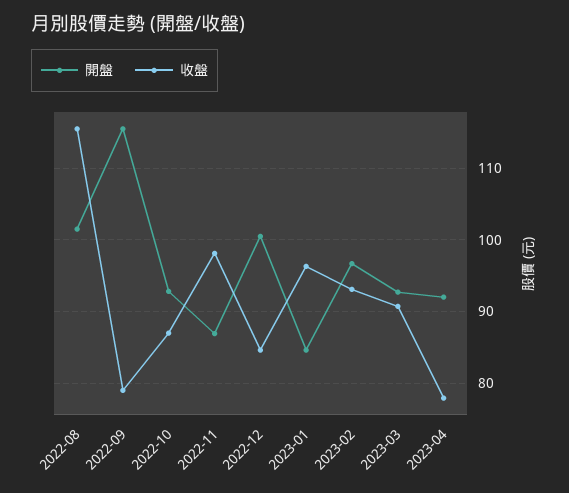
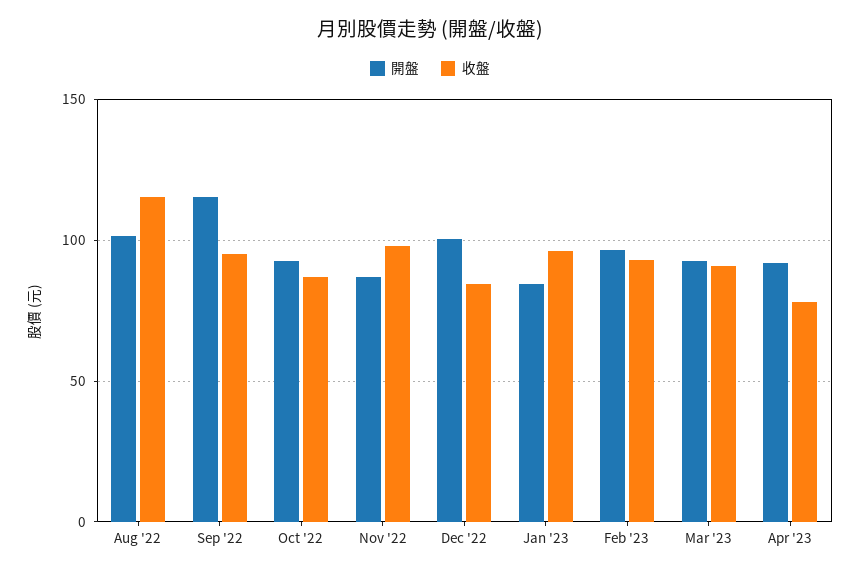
  {
    "開盤": {
      "2022-08": 102,
      "2022-09": 116,
      "2022-10": 93,
      "2022-11": 87,
      "2022-12": 101,
      "2023-01": 85,
      "2023-02": 97,
      "2023-03": 93,
      "2023-04": 92
    },
    "收盤": {
      "2022-08": 116,
-     "2022-09": 79,
+     "2022-09": 95,
      "2022-10": 87,
      "2022-11": 98,
      "2022-12": 85,
      "2023-01": 96,
      "2023-02": 93,
      "2023-03": 91,
      "2023-04": 78
    }
  }

